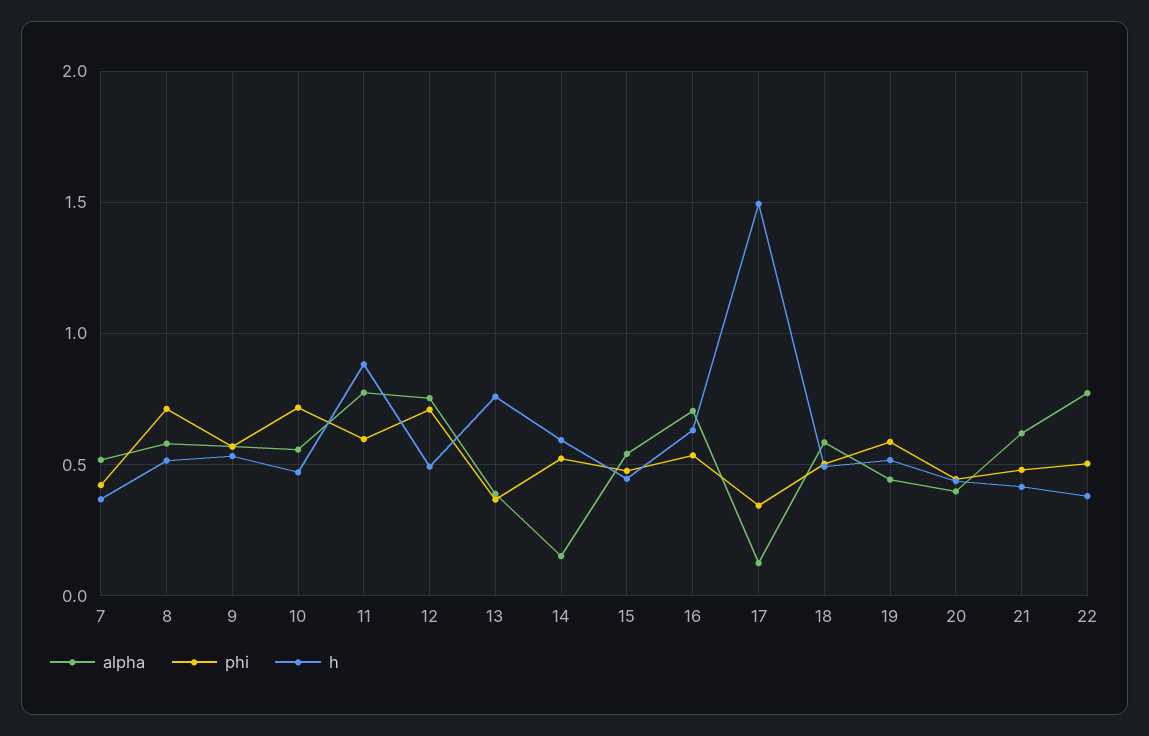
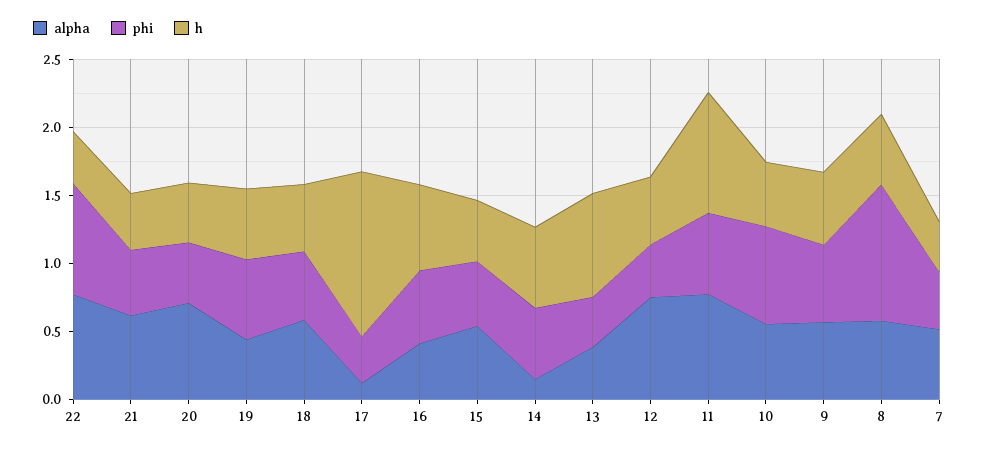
  {
    "alpha": {
      "7": 0.5,
      "8": 0.6,
      "9": 0.55,
      "10": 0.55,
      "11": 0.75,
      "12": 0.75,
      "13": 0.4,
      "14": 0.15,
      "15": 0.55,
-     "16": 0.7,
+     "16": 0.4,
      "17": 0.1,
      "18": 0.6,
      "19": 0.45,
-     "20": 0.4,
+     "20": 0.7,
      "21": 0.6,
      "22": 0.75
    },
    "phi": {
      "7": 0.4,
-     "8": 0.7,
+     "8": 1,
      "9": 0.55,
      "10": 0.7,
      "11": 0.6,
-     "12": 0.7,
+     "12": 0.4,
      "13": 0.35,
      "14": 0.5,
      "15": 0.5,
      "16": 0.55,
      "17": 0.35,
      "18": 0.5,
      "19": 0.6,
      "20": 0.45,
      "21": 0.5,
-     "22": 0.5
+     "22": 0.8
    },
    "h": {
      "7": 0.35,
      "8": 0.5,
      "9": 0.55,
      "10": 0.45,
      "11": 0.9,
      "12": 0.5,
      "13": 0.75,
      "14": 0.6,
      "15": 0.45,
      "16": 0.65,
-     "17": 1.5,
+     "17": 1.2,
      "18": 0.5,
      "19": 0.5,
      "20": 0.45,
      "21": 0.4,
      "22": 0.4
    }
  }

